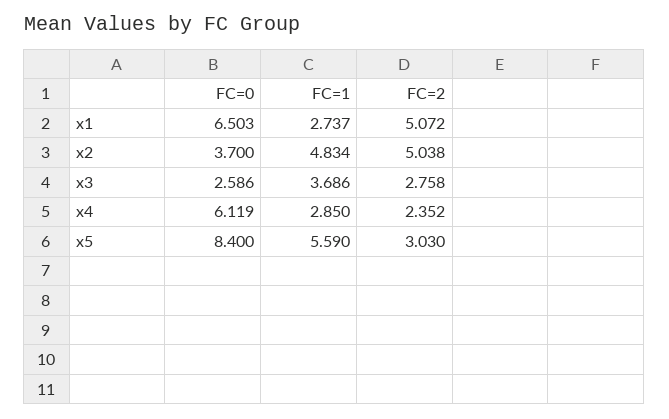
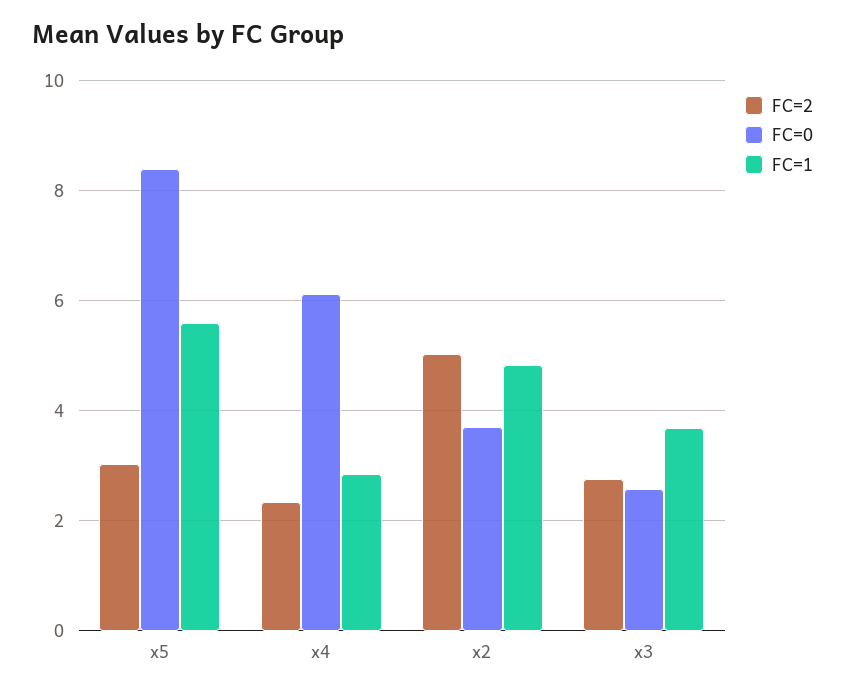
  {
    "FC=0": {
-     "x1": 6.503,
      "x2": 3.7,
      "x3": 2.586,
      "x4": 6.119,
      "x5": 8.4
    },
    "FC=1": {
-     "x1": 2.737,
      "x2": 4.834,
      "x3": 3.686,
      "x4": 2.85,
      "x5": 5.59
    },
    "FC=2": {
-     "x1": 5.072,
      "x2": 5.038,
      "x3": 2.758,
      "x4": 2.352,
      "x5": 3.03
    }
  }

